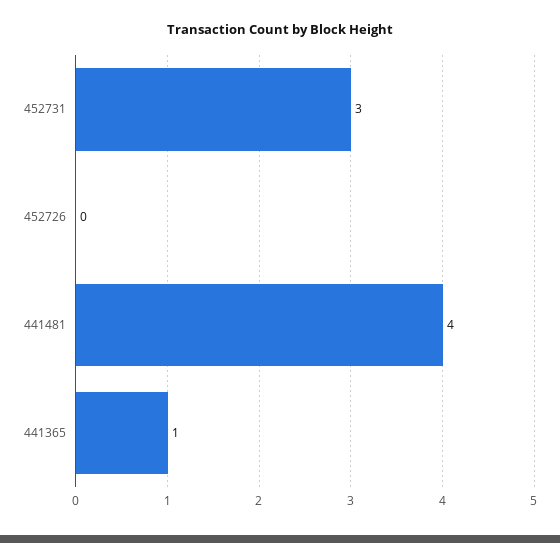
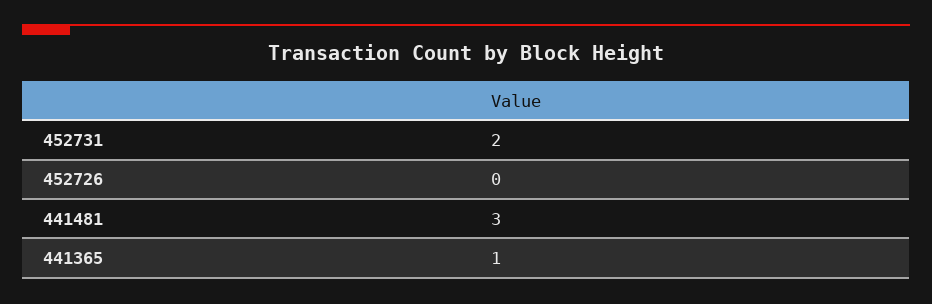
  {
-   "452731": 3,
+   "452731": 2,
    "452726": 0,
-   "441481": 4,
+   "441481": 3,
    "441365": 1
  }

